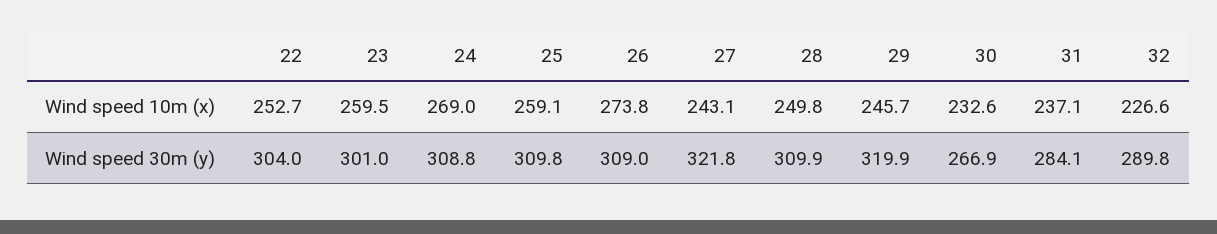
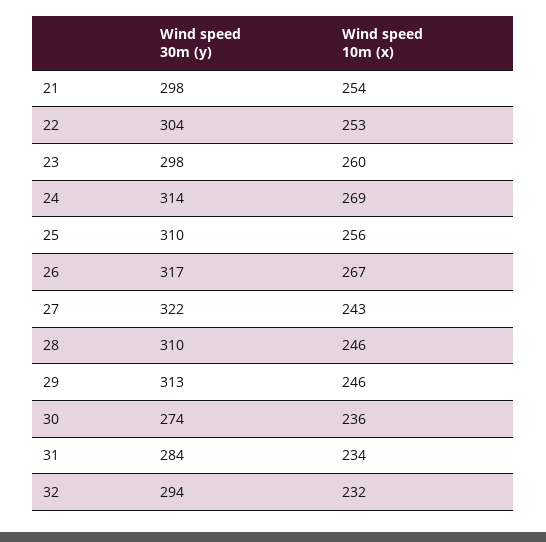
  {
    "22": {
      "Wind speed 10m (x)": 252.7,
      "Wind speed 30m (y)": 304
    },
    "23": {
      "Wind speed 10m (x)": 259.5,
-     "Wind speed 30m (y)": 301
+     "Wind speed 30m (y)": 298
    },
    "24": {
      "Wind speed 10m (x)": 269,
-     "Wind speed 30m (y)": 308.8
+     "Wind speed 30m (y)": 314
    },
    "25": {
-     "Wind speed 10m (x)": 259.1,
+     "Wind speed 10m (x)": 256,
      "Wind speed 30m (y)": 309.8
    },
    "26": {
-     "Wind speed 10m (x)": 273.8,
+     "Wind speed 10m (x)": 267,
-     "Wind speed 30m (y)": 309
+     "Wind speed 30m (y)": 317
    },
    "27": {
      "Wind speed 10m (x)": 243.1,
      "Wind speed 30m (y)": 321.8
    },
    "28": {
-     "Wind speed 10m (x)": 249.8,
+     "Wind speed 10m (x)": 246,
      "Wind speed 30m (y)": 309.9
    },
    "29": {
      "Wind speed 10m (x)": 245.7,
-     "Wind speed 30m (y)": 319.9
+     "Wind speed 30m (y)": 313
    },
    "30": {
-     "Wind speed 10m (x)": 232.6,
+     "Wind speed 10m (x)": 236,
-     "Wind speed 30m (y)": 266.9
+     "Wind speed 30m (y)": 274
    },
    "31": {
-     "Wind speed 10m (x)": 237.1,
+     "Wind speed 10m (x)": 234,
      "Wind speed 30m (y)": 284.1
    },
    "32": {
-     "Wind speed 10m (x)": 226.6,
+     "Wind speed 10m (x)": 232,
-     "Wind speed 30m (y)": 289.8
+     "Wind speed 30m (y)": 294
-   }
+   },
+   "21": {
+     "Wind speed 30m (y)": 298,
+     "Wind speed 10m (x)": 254
+   }
  }

